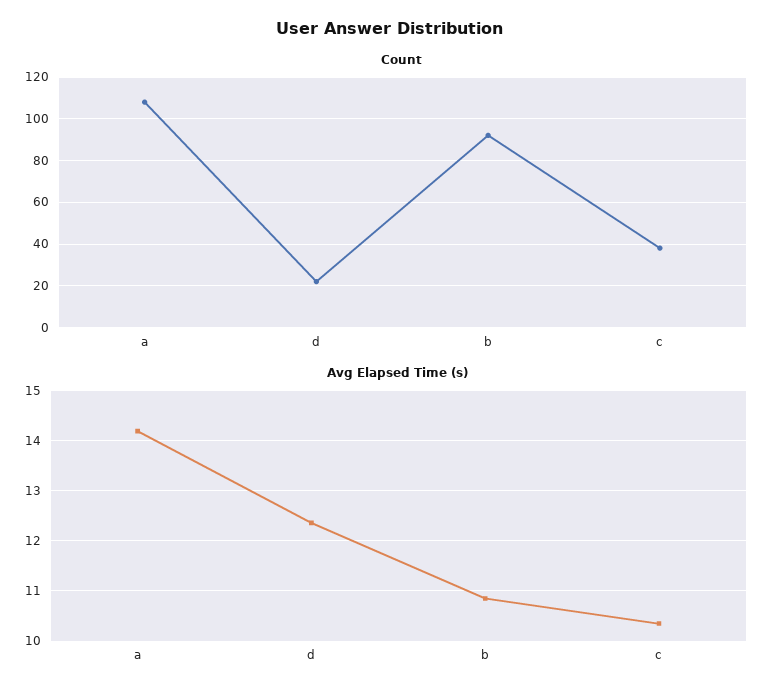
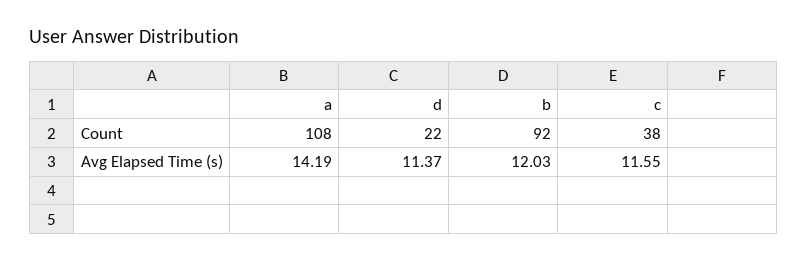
  {
    "Count": {
      "a": 108,
      "d": 22,
      "b": 92,
      "c": 38
    },
    "Avg Elapsed Time (s)": {
      "a": 14.19,
-     "d": 12.4,
+     "d": 11.37,
-     "b": 10.8,
+     "b": 12.03,
-     "c": 10.4
+     "c": 11.55
    }
  }

